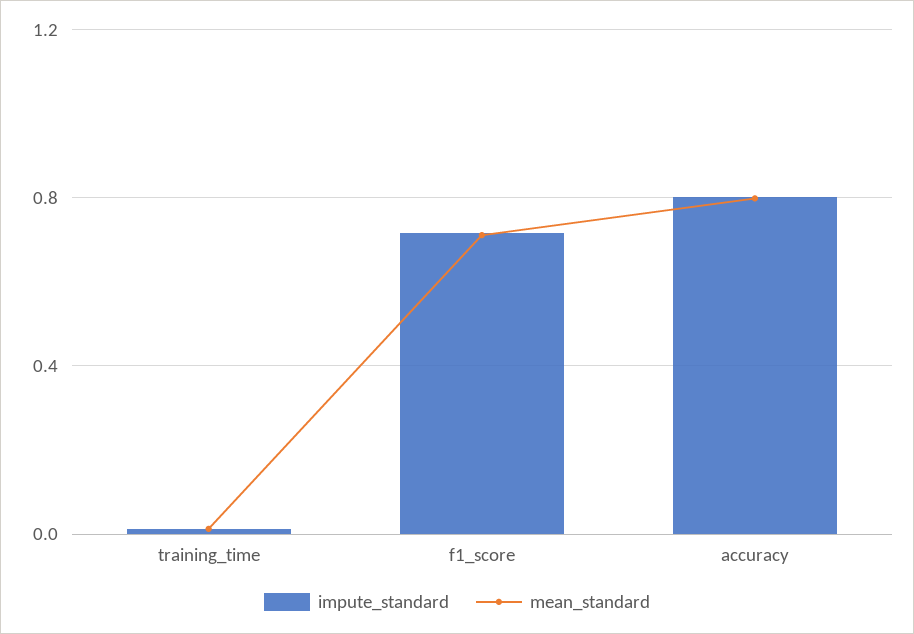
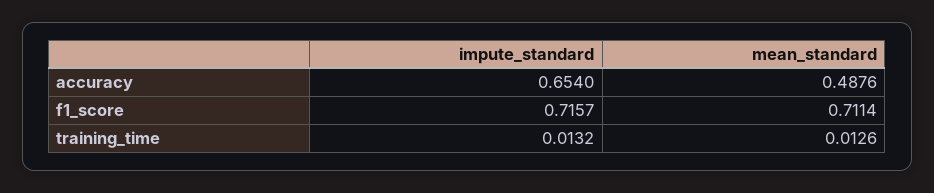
  {
    "impute_standard": {
      "training_time": 0.0132,
      "f1_score": 0.7157,
-     "accuracy": 0.8
+     "accuracy": 0.654
    },
    "mean_standard": {
      "training_time": 0.0126,
      "f1_score": 0.7114,
-     "accuracy": 0.8
+     "accuracy": 0.4876
    }
  }

